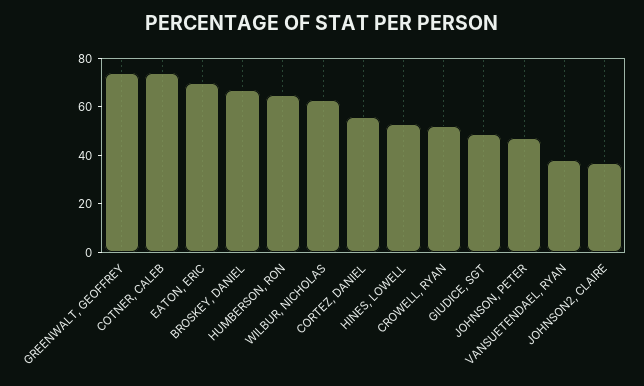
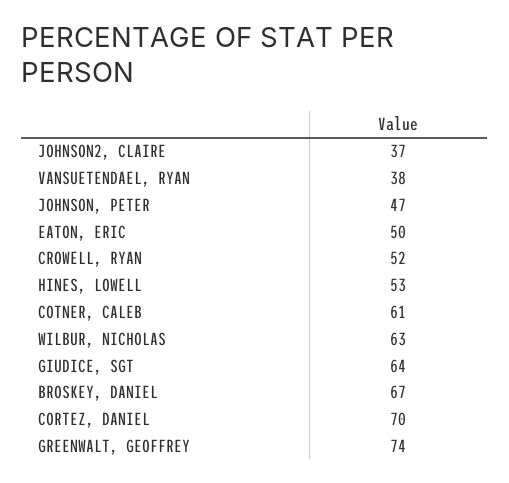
  {
    "GREENWALT, GEOFFREY": 74,
-   "COTNER, CALEB": 75,
+   "COTNER, CALEB": 61,
-   "EATON, ERIC": 70,
+   "EATON, ERIC": 50,
    "BROSKEY, DANIEL": 67,
-   "HUMBERSON, RON": 65,
    "WILBUR, NICHOLAS": 63,
-   "CORTEZ, DANIEL": 55,
+   "CORTEZ, DANIEL": 70,
    "HINES, LOWELL": 53,
    "CROWELL, RYAN": 52,
-   "GIUDICE, SGT": 50,
+   "GIUDICE, SGT": 64,
    "JOHNSON, PETER": 47,
    "VANSUETENDAEL, RYAN": 38,
    "JOHNSON2, CLAIRE": 37
  }

